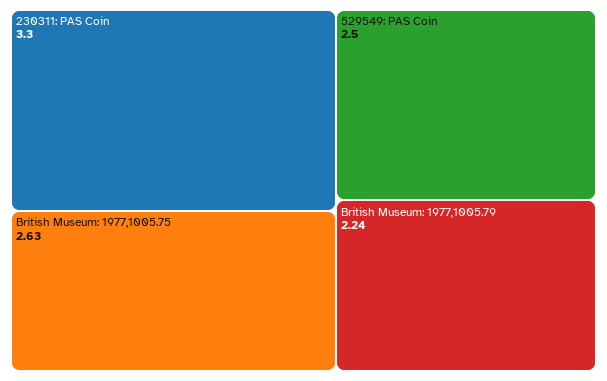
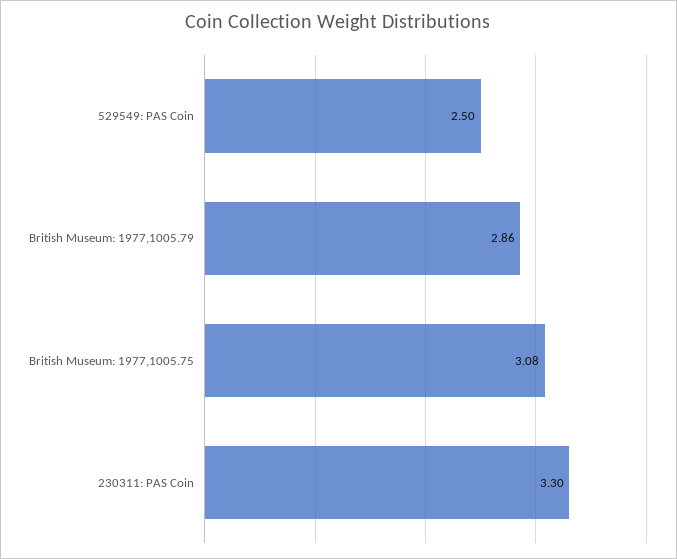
  {
    "230311: PAS Coin": 3.3,
-   "British Museum: 1977,1005.75": 2.63,
+   "British Museum: 1977,1005.75": 3.08,
    "529549: PAS Coin": 2.5,
-   "British Museum: 1977,1005.79": 2.24
+   "British Museum: 1977,1005.79": 2.86
  }

